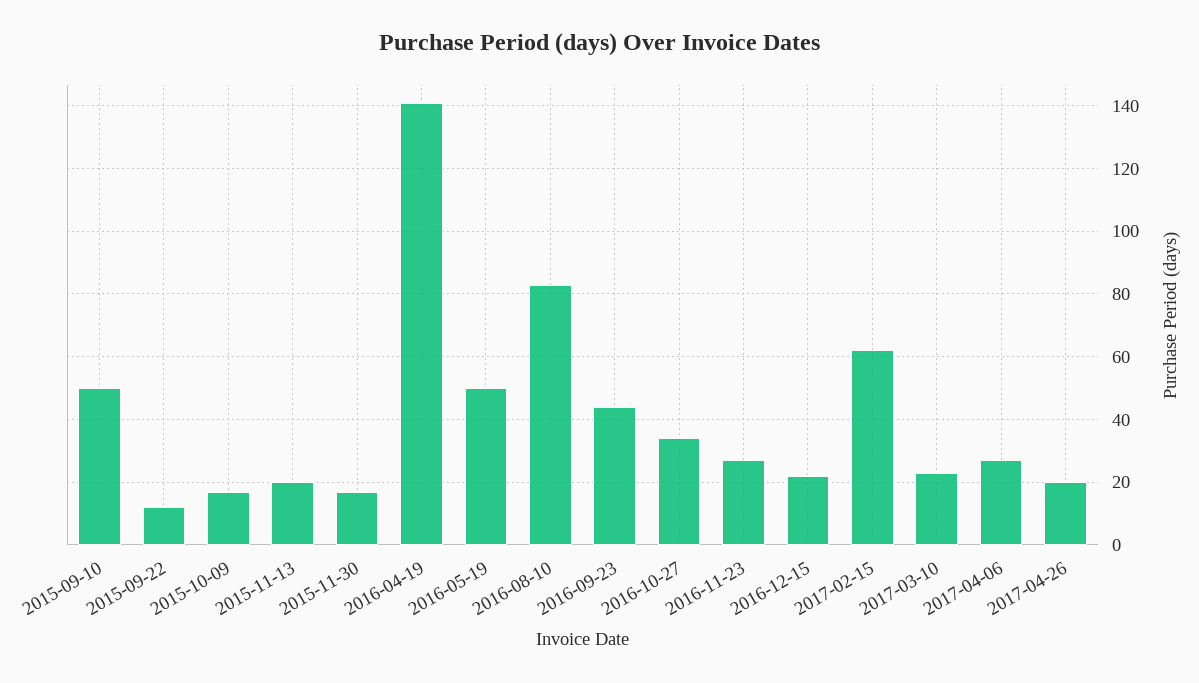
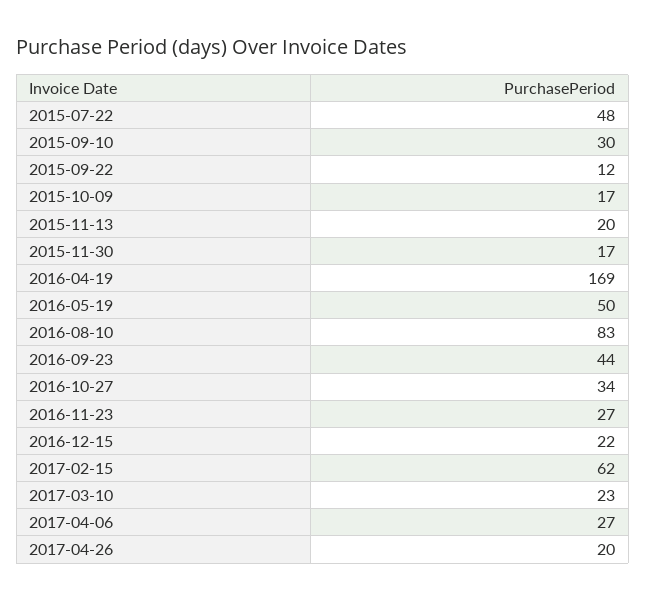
  {
-   "2015-09-10": 50,
+   "2015-09-10": 30,
    "2015-09-22": 12,
    "2015-10-09": 17,
    "2015-11-13": 20,
    "2015-11-30": 17,
-   "2016-04-19": 140,
+   "2016-04-19": 169,
    "2016-05-19": 50,
    "2016-08-10": 83,
    "2016-09-23": 44,
    "2016-10-27": 34,
    "2016-11-23": 27,
    "2016-12-15": 22,
    "2017-02-15": 62,
    "2017-03-10": 23,
    "2017-04-06": 27,
-   "2017-04-26": 20
+   "2017-04-26": 20,
+   "2015-07-22": 48
  }

